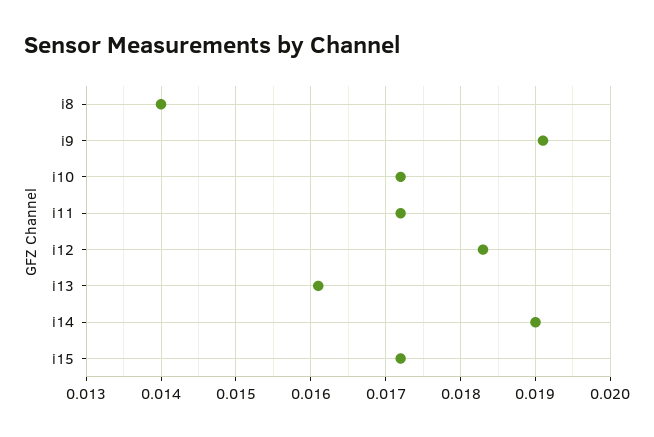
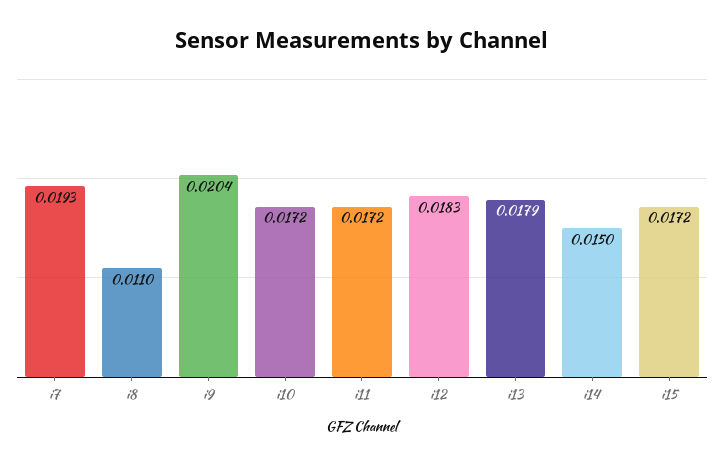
  {
-   "i8": 0.014,
+   "i8": 0.011,
-   "i9": 0.0191,
+   "i9": 0.0204,
    "i10": 0.0172,
    "i11": 0.0172,
    "i12": 0.0183,
-   "i13": 0.0161,
+   "i13": 0.0179,
-   "i14": 0.019,
+   "i14": 0.015,
-   "i15": 0.0172
+   "i15": 0.0172,
+   "i7": 0.0193
  }

